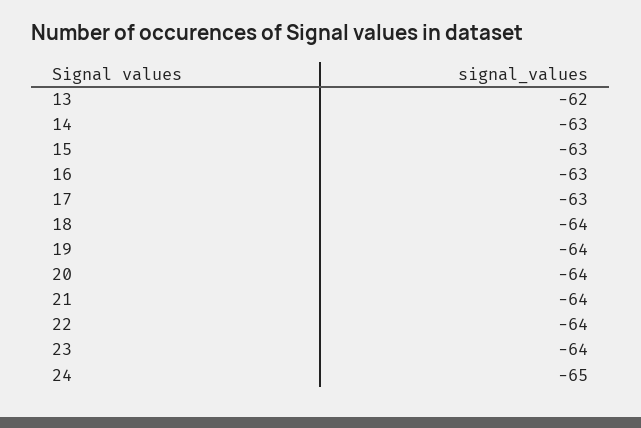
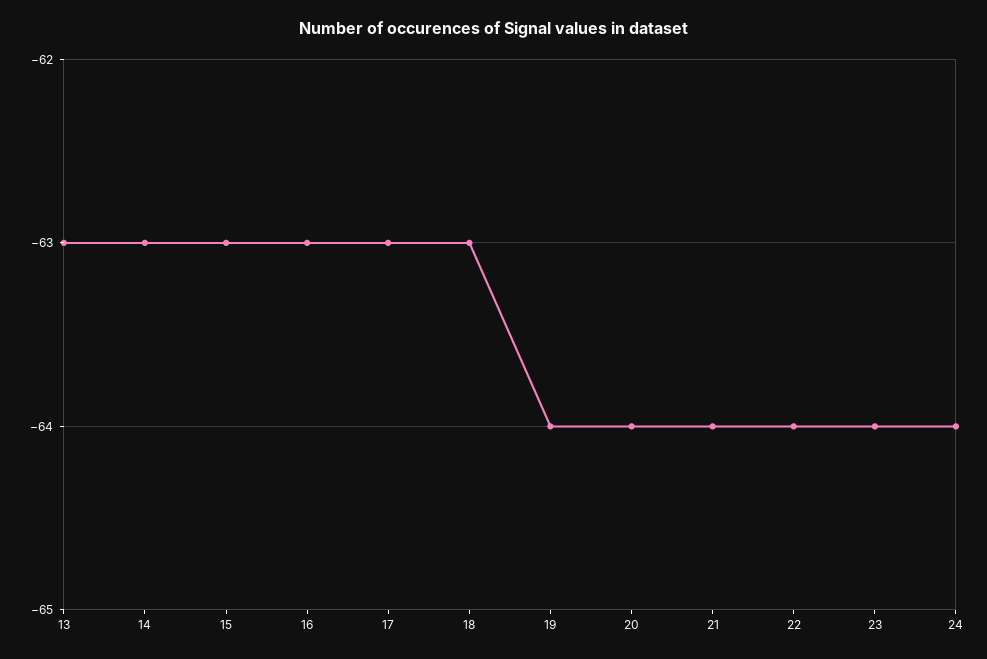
  {
-   "13": -62,
+   "13": -63,
    "14": -63,
    "15": -63,
    "16": -63,
    "17": -63,
-   "18": -64,
+   "18": -63,
    "19": -64,
    "20": -64,
    "21": -64,
    "22": -64,
    "23": -64,
-   "24": -65
+   "24": -64
  }

